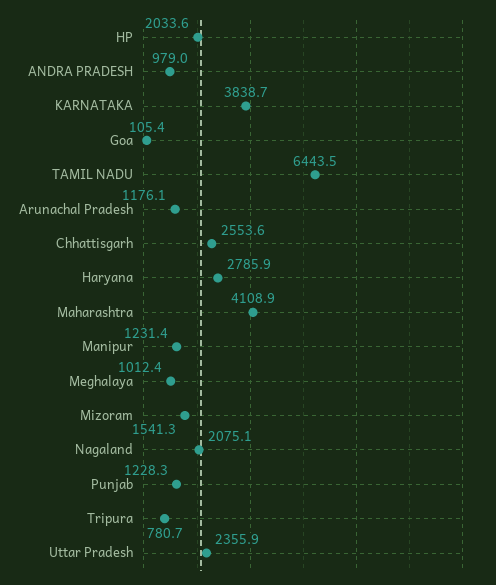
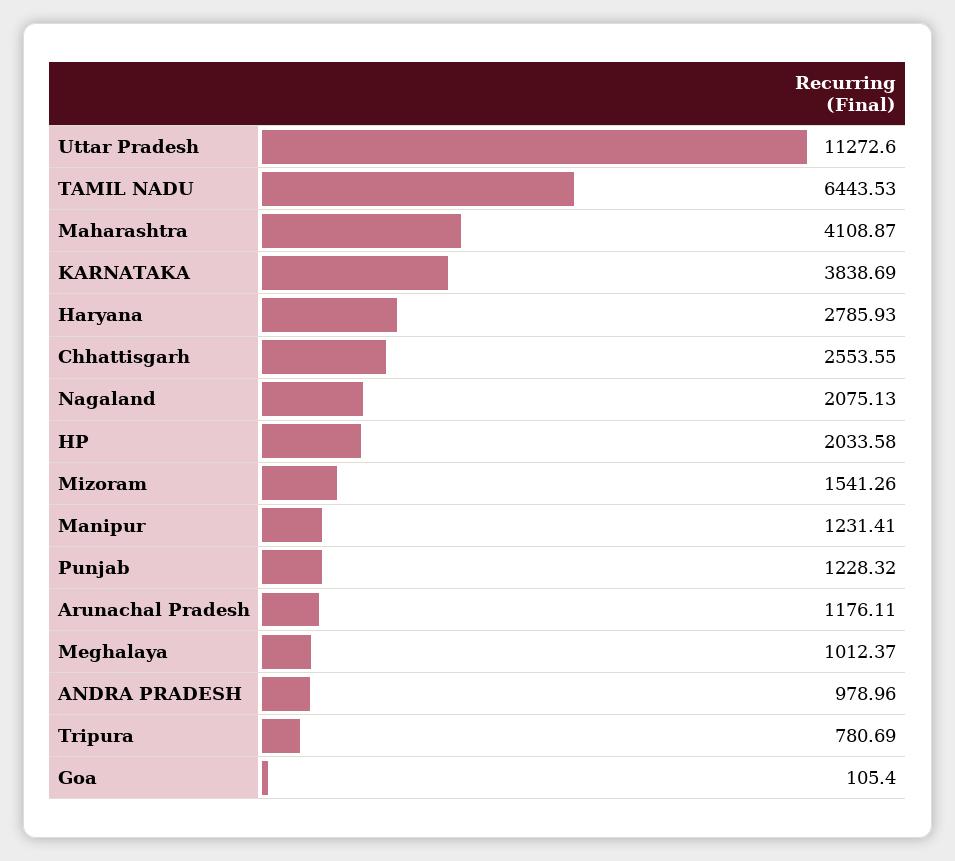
  {
    "HP": 2033.58,
    "ANDRA PRADESH": 978.96,
    "KARNATAKA": 3838.69,
    "Goa": 105.4,
    "TAMIL NADU": 6443.53,
    "Arunachal Pradesh": 1176.11,
    "Chhattisgarh": 2553.55,
    "Haryana": 2785.93,
    "Maharashtra": 4108.87,
    "Manipur": 1231.41,
    "Meghalaya": 1012.37,
    "Mizoram": 1541.26,
    "Nagaland": 2075.13,
    "Punjab": 1228.32,
    "Tripura": 780.69,
-   "Uttar Pradesh": 2355.9
+   "Uttar Pradesh": 11272.6
  }

